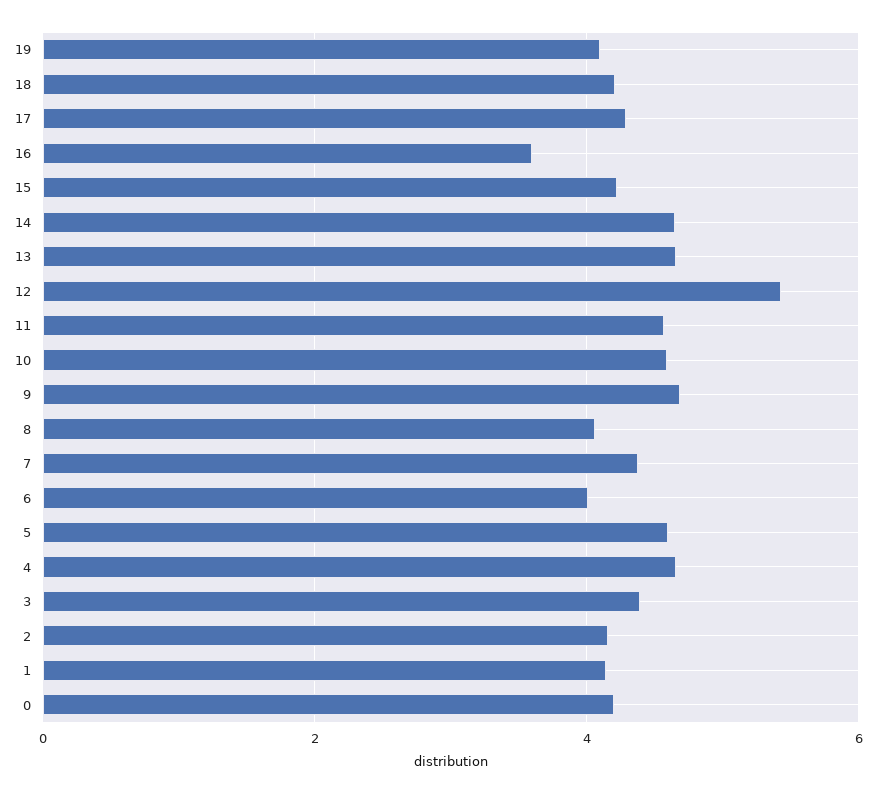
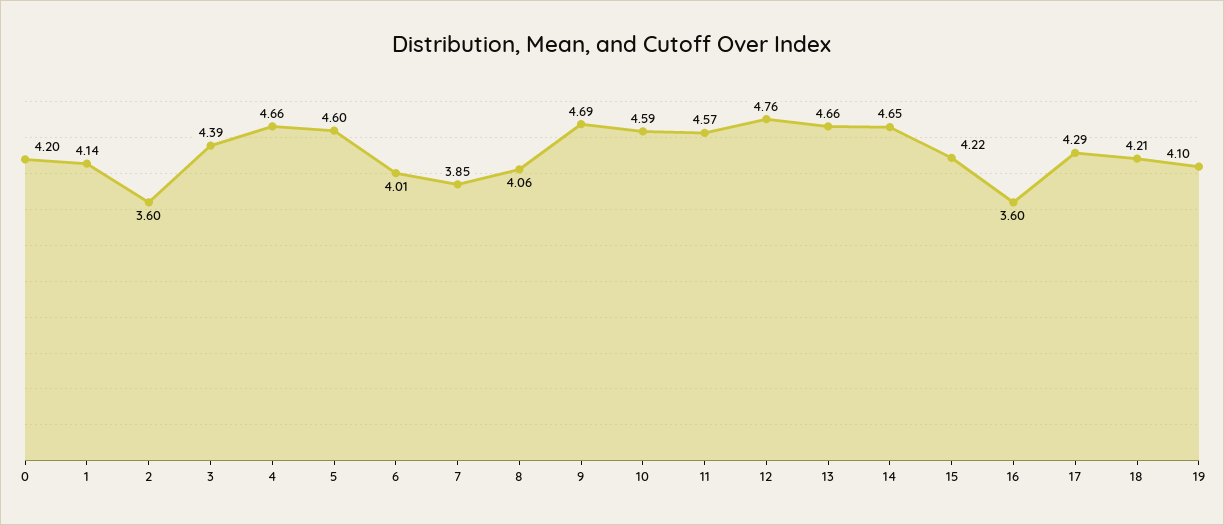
  {
    "19": 4.1,
    "18": 4.21,
    "17": 4.29,
    "16": 3.6,
    "15": 4.22,
    "14": 4.65,
    "13": 4.66,
-   "12": 5.4,
+   "12": 4.76,
    "11": 4.57,
    "10": 4.59,
    "9": 4.69,
    "8": 4.06,
-   "7": 4.4,
+   "7": 3.85,
    "6": 4.01,
    "5": 4.6,
    "4": 4.66,
    "3": 4.39,
-   "2": 4.2,
+   "2": 3.6,
    "1": 4.14,
    "0": 4.2
  }

